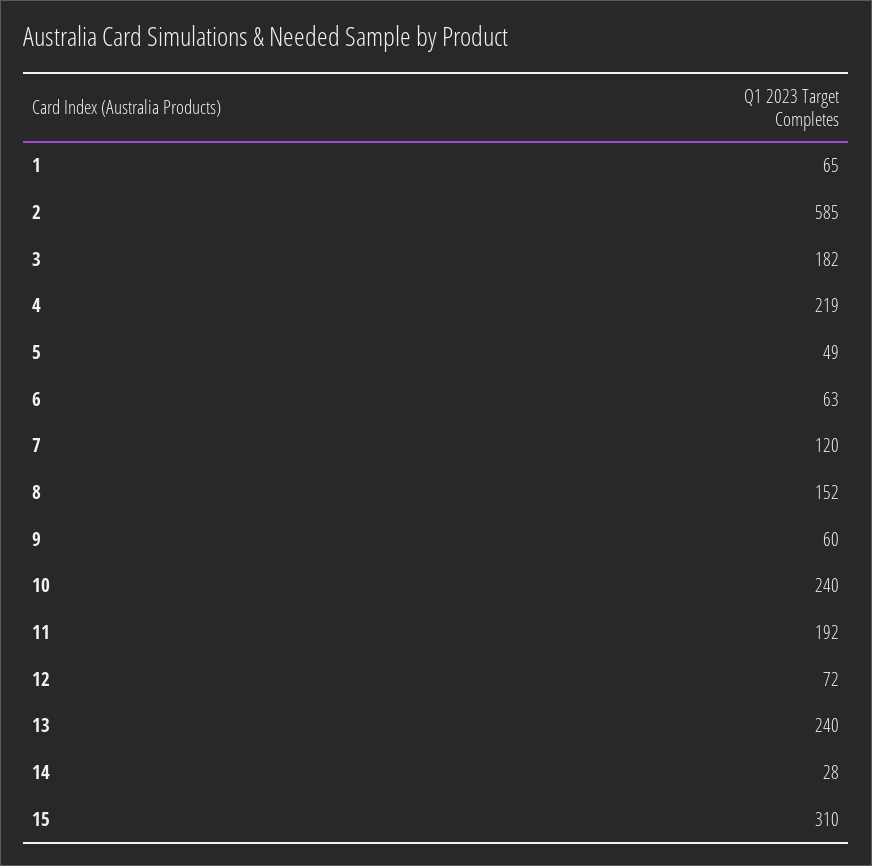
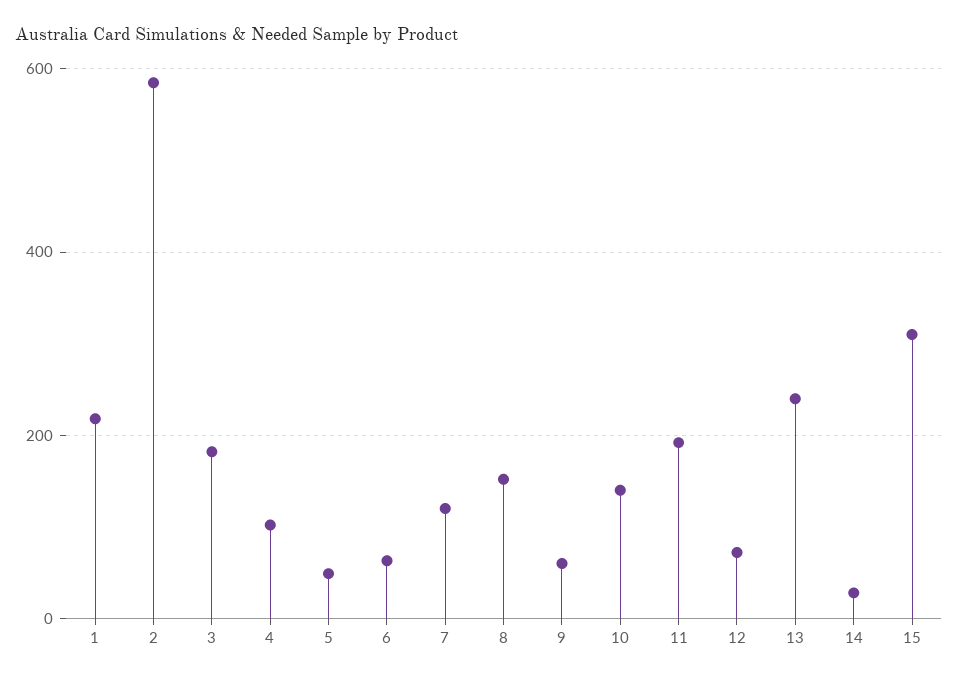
  {
-   "1": 65,
+   "1": 220,
    "2": 585,
    "3": 182,
-   "4": 219,
+   "4": 100,
    "5": 49,
    "6": 63,
    "7": 120,
    "8": 152,
    "9": 60,
-   "10": 240,
+   "10": 140,
    "11": 192,
    "12": 72,
    "13": 240,
    "14": 28,
    "15": 310
  }

